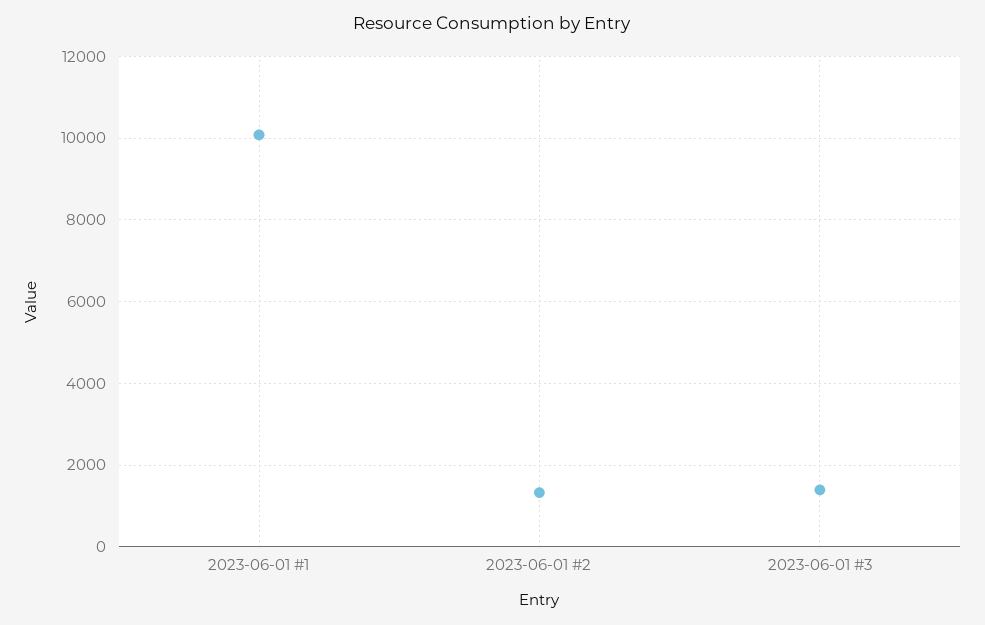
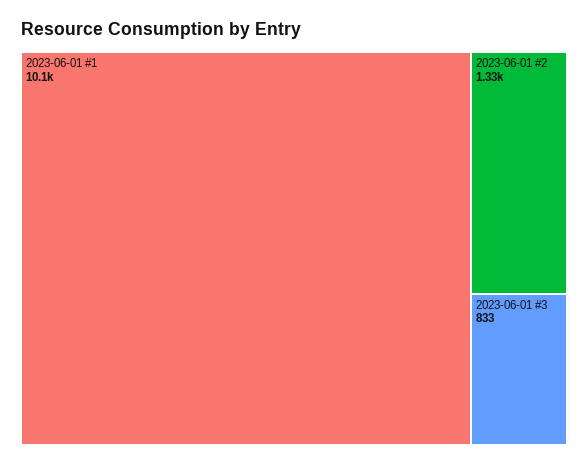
  {
    "2023-06-01 #1": 10100,
    "2023-06-01 #2": 1330,
-   "2023-06-01 #3": 1400
+   "2023-06-01 #3": 833
  }

